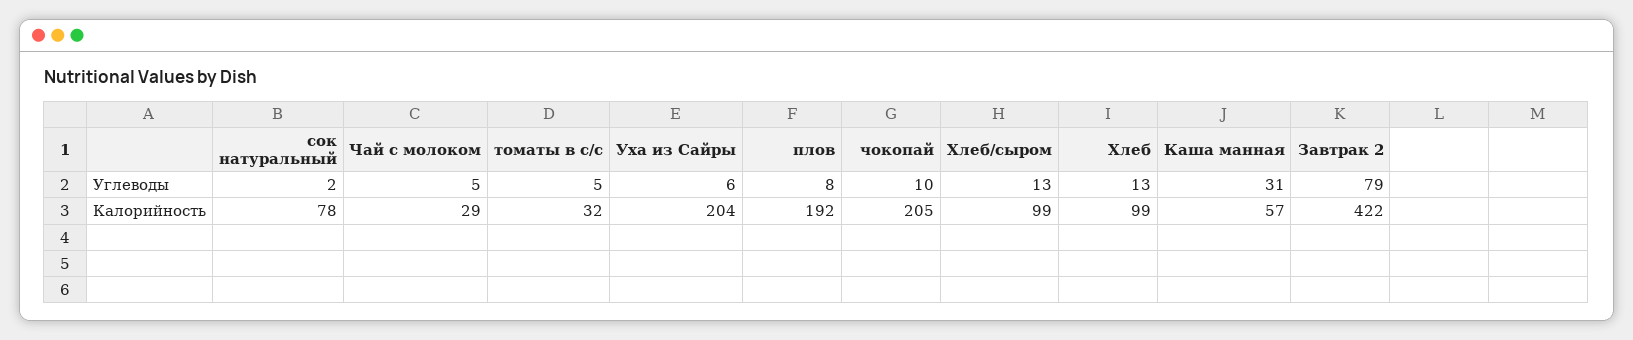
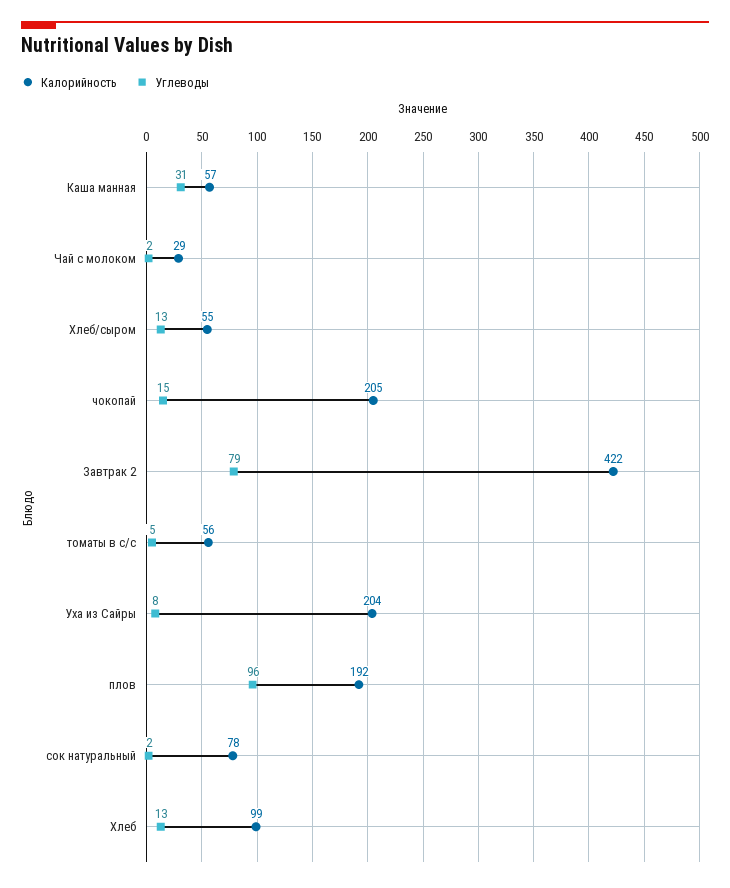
  {
    "Углеводы": {
      "сок натуральный": 2,
-     "Чай с молоком": 5,
+     "Чай с молоком": 2,
      "томаты в с/с": 5,
-     "Уха из Сайры": 6,
+     "Уха из Сайры": 8,
-     "плов": 8,
+     "плов": 96,
-     "чокопай": 10,
+     "чокопай": 15,
      "Хлеб/сыром": 13,
      "Хлеб": 13,
      "Каша манная": 31,
      "Завтрак 2": 79
    },
    "Калорийность": {
      "сок натуральный": 78,
      "Чай с молоком": 29,
-     "томаты в с/с": 32,
+     "томаты в с/с": 56,
      "Уха из Сайры": 204,
      "плов": 192,
      "чокопай": 205,
-     "Хлеб/сыром": 99,
+     "Хлеб/сыром": 55,
      "Хлеб": 99,
      "Каша манная": 57,
      "Завтрак 2": 422
    }
  }

